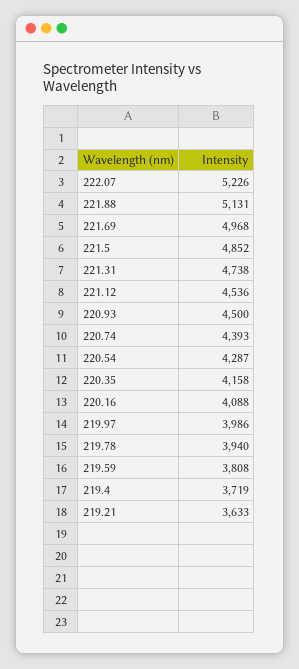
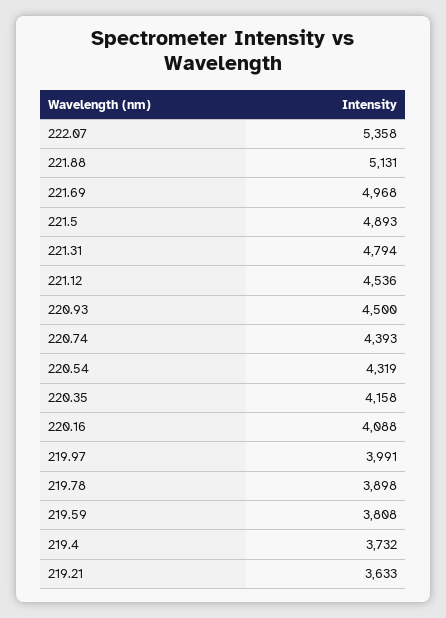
  {
-   "222.07": 5226,
+   "222.07": 5358,
    "221.88": 5131,
    "221.69": 4968,
-   "221.5": 4852,
+   "221.5": 4893,
-   "221.31": 4738,
+   "221.31": 4794,
    "221.12": 4536,
    "220.93": 4500,
    "220.74": 4393,
-   "220.54": 4287,
+   "220.54": 4319,
    "220.35": 4158,
    "220.16": 4088,
-   "219.97": 3986,
+   "219.97": 3991,
-   "219.78": 3940,
+   "219.78": 3898,
    "219.59": 3808,
-   "219.4": 3719,
+   "219.4": 3732,
    "219.21": 3633
  }

